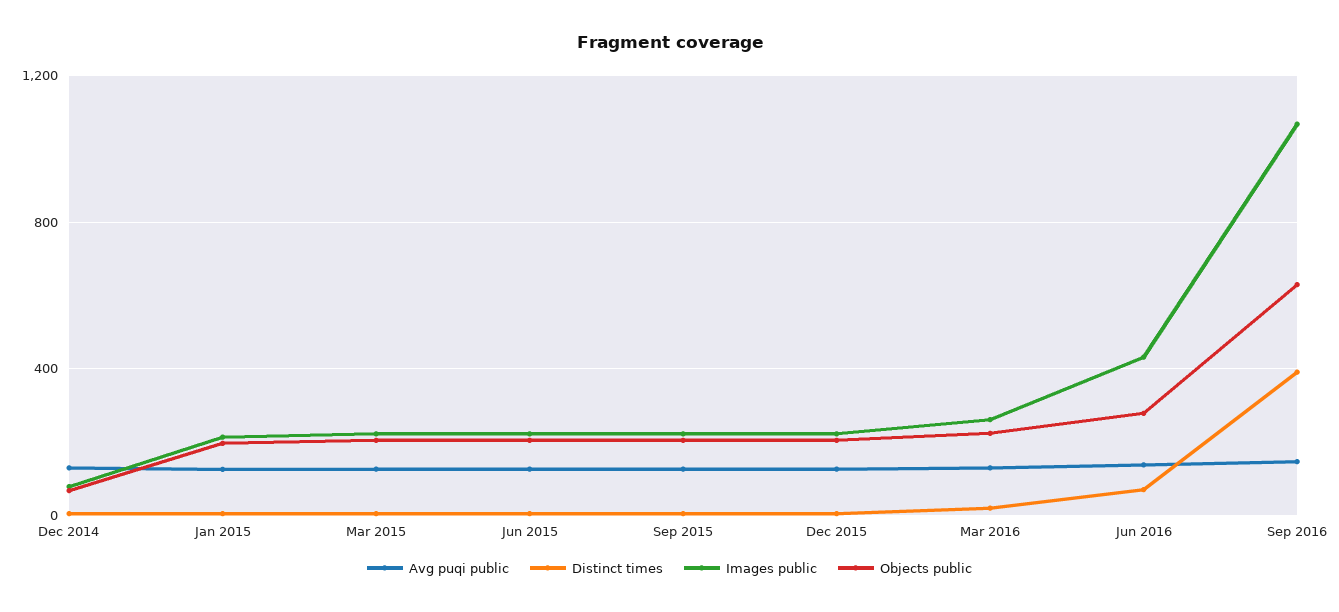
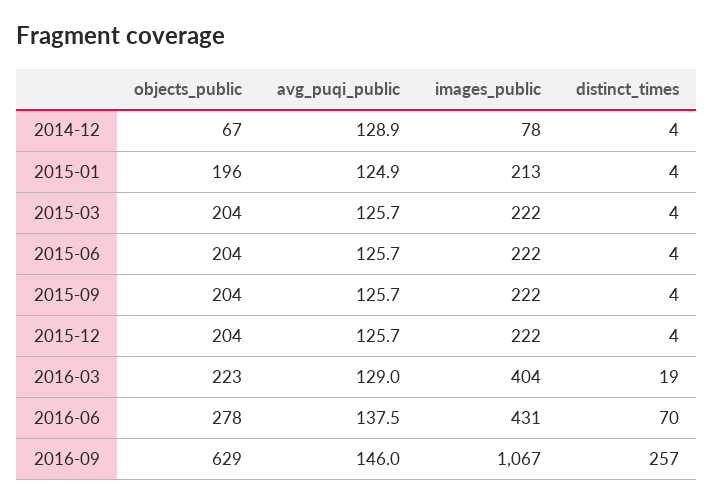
  {
    "Avg puqi public": {
      "Dec 2014": 128.9,
      "Jan 2015": 124.9,
      "Mar 2015": 125.7,
      "Jun 2015": 125.7,
      "Sep 2015": 125.7,
      "Dec 2015": 125.7,
      "Mar 2016": 129,
      "Jun 2016": 137.5,
      "Sep 2016": 146
    },
    "Distinct times": {
      "Dec 2014": 4,
      "Jan 2015": 4,
      "Mar 2015": 4,
      "Jun 2015": 4,
      "Sep 2015": 4,
      "Dec 2015": 4,
      "Mar 2016": 19,
      "Jun 2016": 70,
-     "Sep 2016": 400
+     "Sep 2016": 257
    },
    "Images public": {
      "Dec 2014": 78,
      "Jan 2015": 213,
      "Mar 2015": 222,
      "Jun 2015": 222,
      "Sep 2015": 222,
      "Dec 2015": 222,
-     "Mar 2016": 250,
+     "Mar 2016": 404,
      "Jun 2016": 431,
      "Sep 2016": 1067
    },
    "Objects public": {
      "Dec 2014": 67,
      "Jan 2015": 196,
      "Mar 2015": 204,
      "Jun 2015": 204,
      "Sep 2015": 204,
      "Dec 2015": 204,
      "Mar 2016": 223,
      "Jun 2016": 278,
      "Sep 2016": 629
    }
  }

